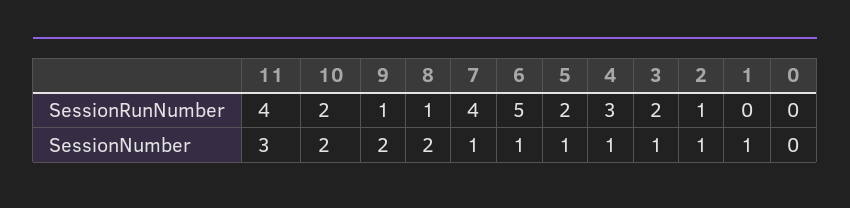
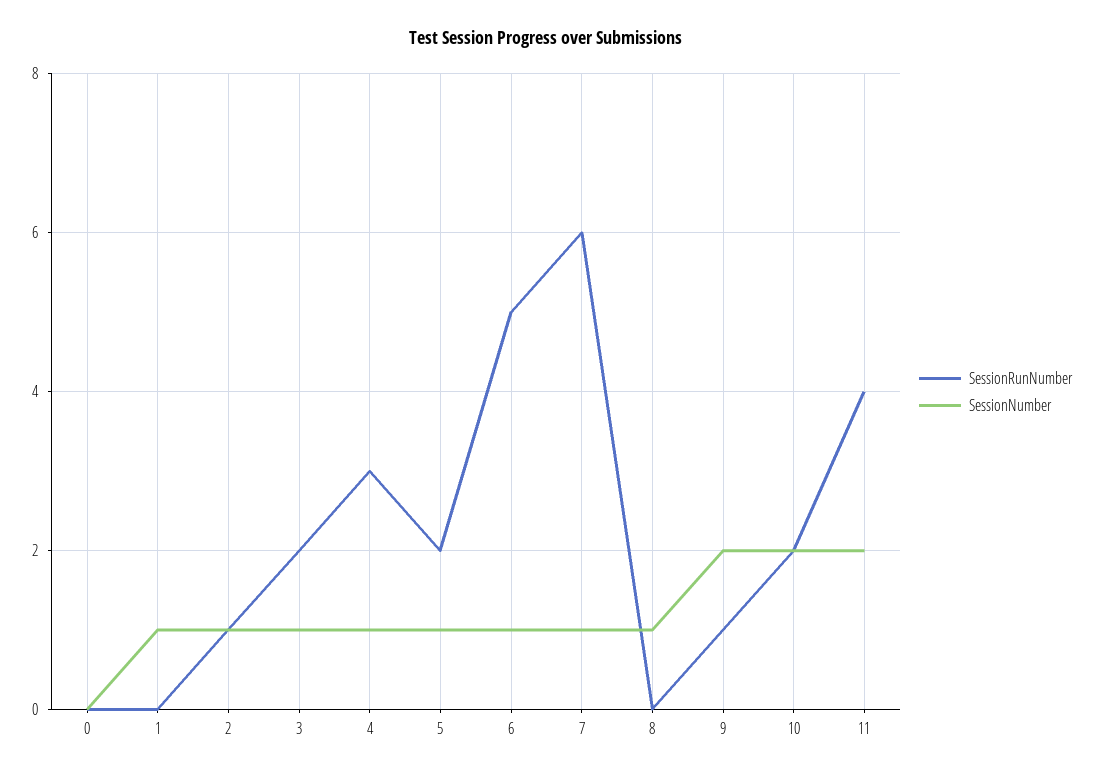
  {
    "SessionRunNumber": {
      "11": 4,
      "10": 2,
      "9": 1,
-     "8": 1,
+     "8": 0,
-     "7": 4,
+     "7": 6,
      "6": 5,
      "5": 2,
      "4": 3,
      "3": 2,
      "2": 1,
      "1": 0,
      "0": 0
    },
    "SessionNumber": {
-     "11": 3,
+     "11": 2,
      "10": 2,
      "9": 2,
-     "8": 2,
+     "8": 1,
      "7": 1,
      "6": 1,
      "5": 1,
      "4": 1,
      "3": 1,
      "2": 1,
      "1": 1,
      "0": 0
    }
  }

